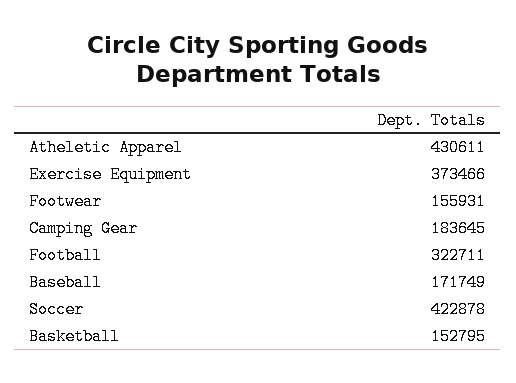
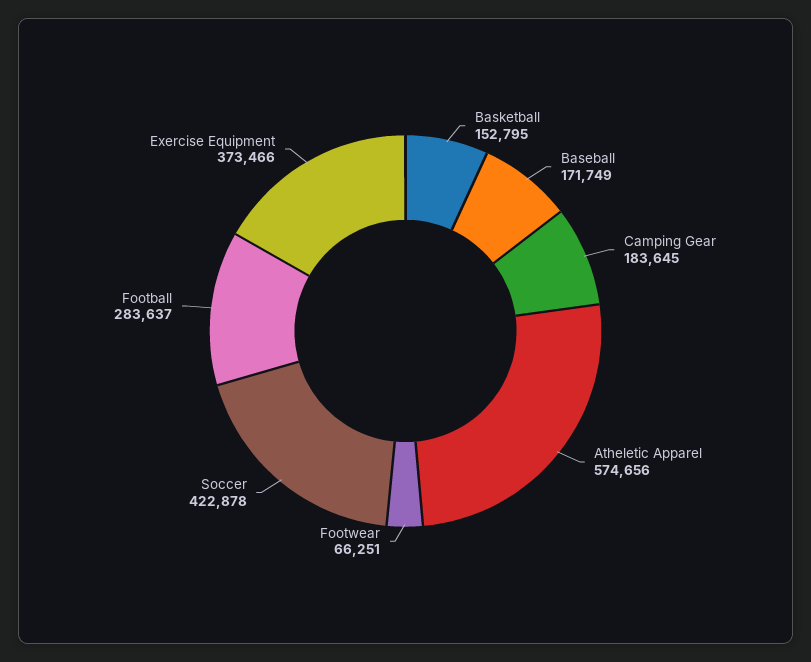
  {
-   "Atheletic Apparel": 430611,
+   "Atheletic Apparel": 574656,
    "Exercise Equipment": 373466,
-   "Footwear": 155931,
+   "Footwear": 66251,
    "Camping Gear": 183645,
-   "Football": 322711,
+   "Football": 283637,
    "Baseball": 171749,
    "Soccer": 422878,
    "Basketball": 152795
  }

